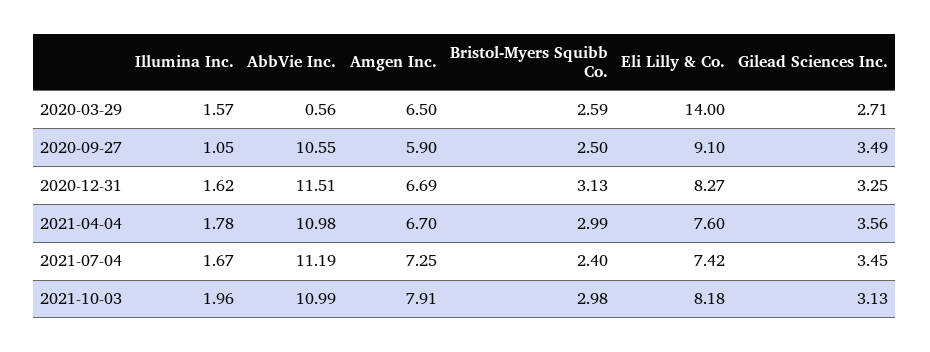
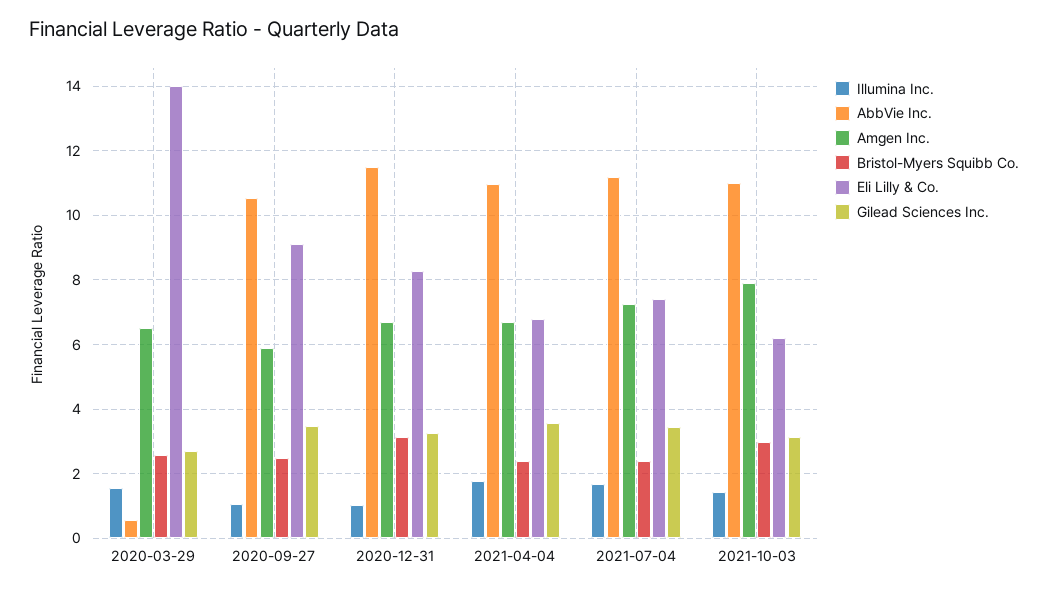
  {
    "Illumina Inc.": {
      "2020-03-29": 1.57,
      "2020-09-27": 1.05,
-     "2020-12-31": 1.62,
+     "2020-12-31": 1,
      "2021-04-04": 1.78,
      "2021-07-04": 1.67,
-     "2021-10-03": 1.96
+     "2021-10-03": 1.4
    },
    "AbbVie Inc.": {
      "2020-03-29": 0.56,
      "2020-09-27": 10.55,
      "2020-12-31": 11.51,
      "2021-04-04": 10.98,
      "2021-07-04": 11.19,
      "2021-10-03": 10.99
    },
    "Amgen Inc.": {
      "2020-03-29": 6.5,
      "2020-09-27": 5.9,
      "2020-12-31": 6.69,
      "2021-04-04": 6.7,
      "2021-07-04": 7.25,
      "2021-10-03": 7.91
    },
    "Bristol-Myers Squibb Co.": {
      "2020-03-29": 2.59,
      "2020-09-27": 2.5,
      "2020-12-31": 3.13,
-     "2021-04-04": 2.99,
+     "2021-04-04": 2.4,
      "2021-07-04": 2.4,
      "2021-10-03": 2.98
    },
    "Eli Lilly & Co.": {
      "2020-03-29": 14,
      "2020-09-27": 9.1,
      "2020-12-31": 8.27,
-     "2021-04-04": 7.6,
+     "2021-04-04": 6.8,
      "2021-07-04": 7.42,
-     "2021-10-03": 8.18
+     "2021-10-03": 6.2
    },
    "Gilead Sciences Inc.": {
      "2020-03-29": 2.71,
      "2020-09-27": 3.49,
      "2020-12-31": 3.25,
      "2021-04-04": 3.56,
      "2021-07-04": 3.45,
      "2021-10-03": 3.13
    }
  }

